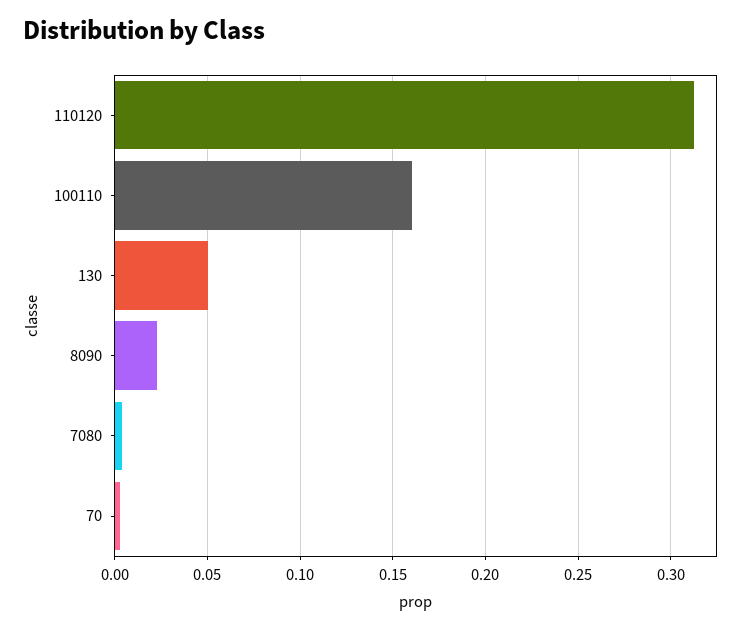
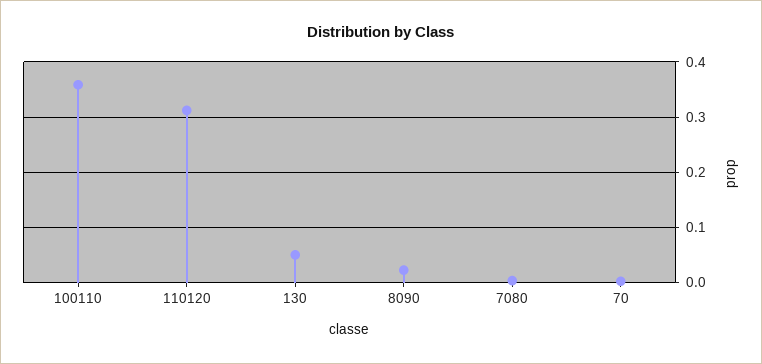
  {
    "110120": 0.31,
-   "100110": 0.16,
+   "100110": 0.36,
    "130": 0.05,
    "8090": 0.025,
    "7080": 0.005,
    "70": 0.005
  }

